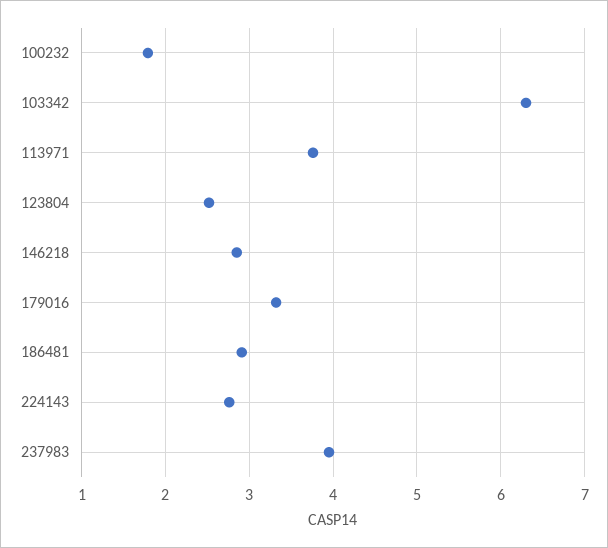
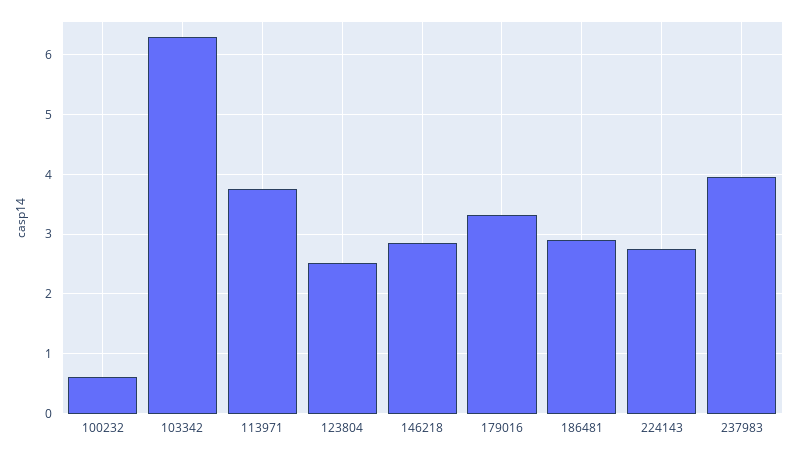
  {
-   "100232": 1.8,
+   "100232": 0.6,
    "103342": 6.3,
    "113971": 3.8,
    "123804": 2.5,
    "146218": 2.9,
    "179016": 3.3,
    "186481": 2.9,
    "224143": 2.8,
    "237983": 4
  }

